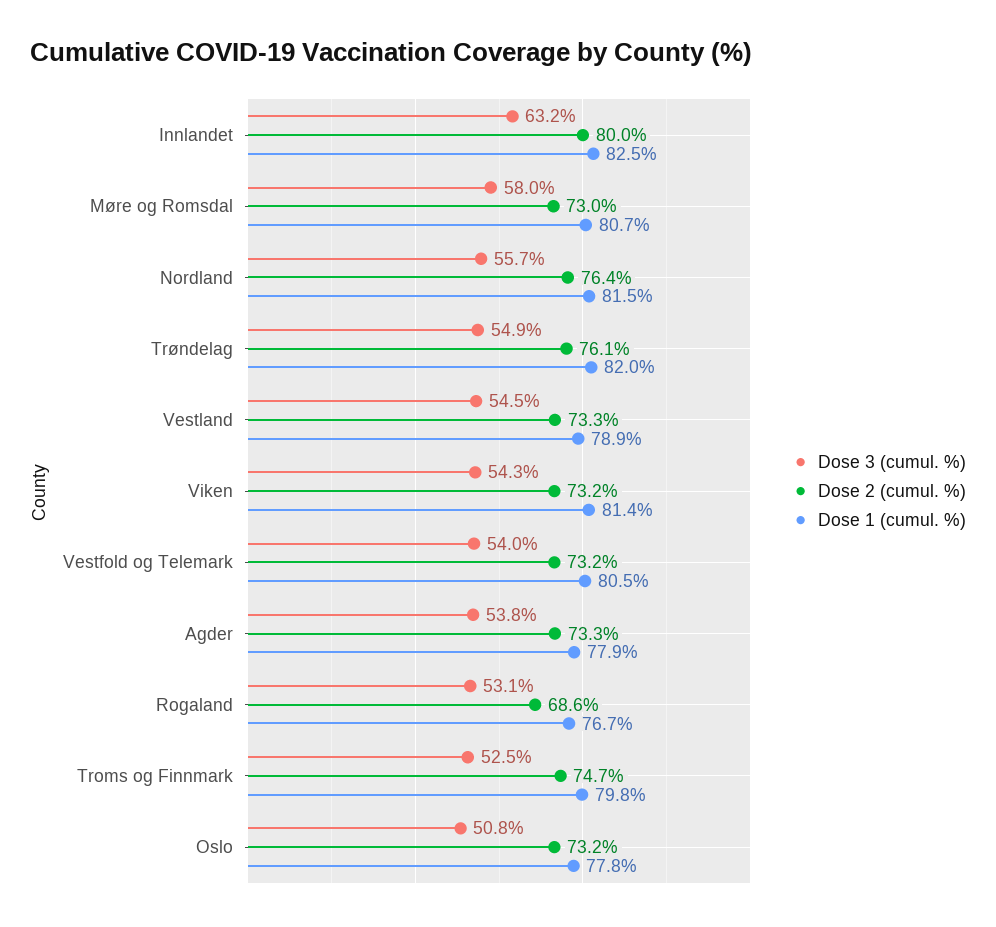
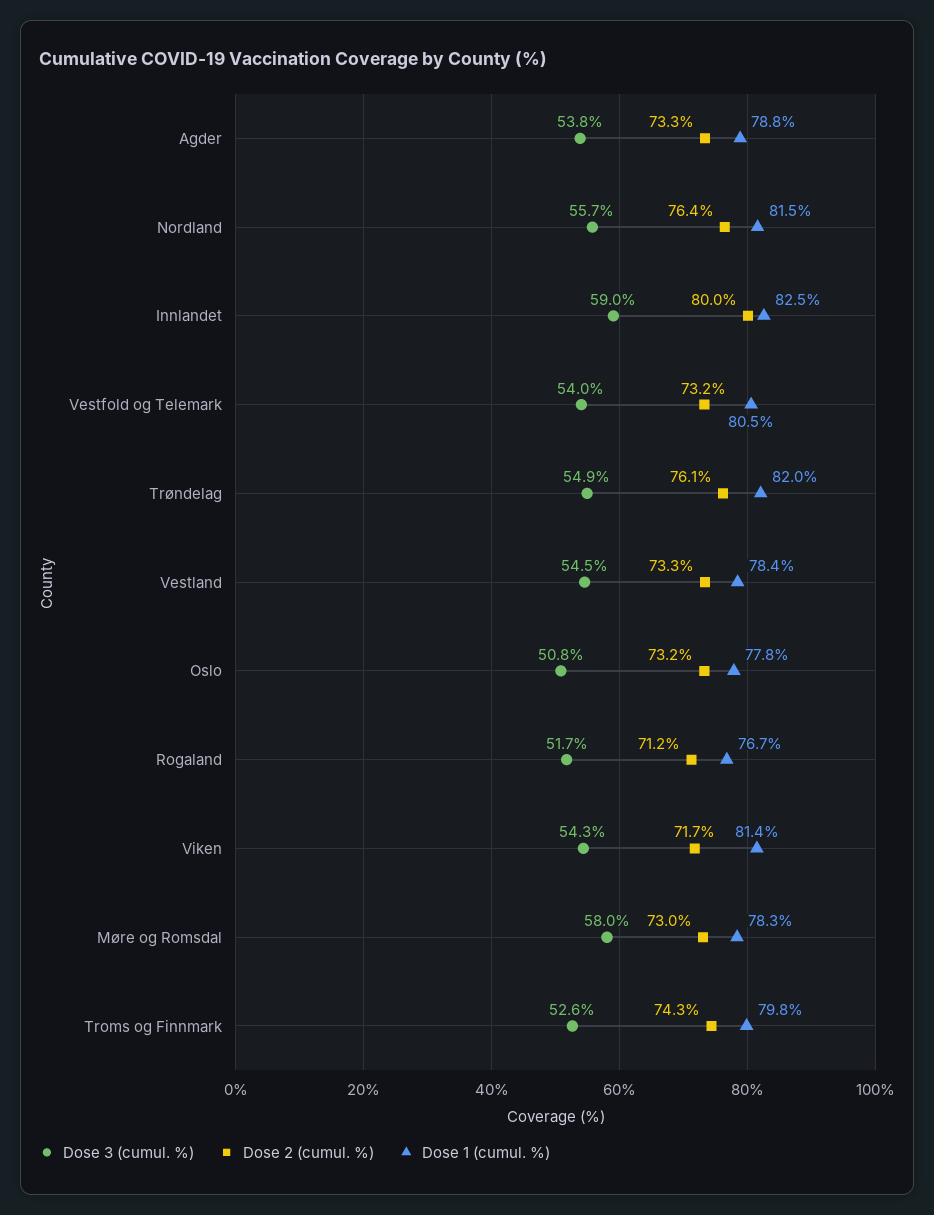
  {
    "Dose 3 (cumul. %)": {
-     "Innlandet": 63.2,
+     "Innlandet": 59,
      "Møre og Romsdal": 58,
      "Nordland": 55.7,
      "Trøndelag": 54.9,
      "Vestland": 54.5,
      "Viken": 54.3,
      "Vestfold og Telemark": 54,
      "Agder": 53.8,
-     "Rogaland": 53.1,
+     "Rogaland": 51.7,
-     "Troms og Finnmark": 52.5,
+     "Troms og Finnmark": 52.6,
      "Oslo": 50.8
    },
    "Dose 2 (cumul. %)": {
      "Innlandet": 80,
      "Møre og Romsdal": 73,
      "Nordland": 76.4,
      "Trøndelag": 76.1,
      "Vestland": 73.3,
-     "Viken": 73.2,
+     "Viken": 71.7,
      "Vestfold og Telemark": 73.2,
      "Agder": 73.3,
-     "Rogaland": 68.6,
+     "Rogaland": 71.2,
-     "Troms og Finnmark": 74.7,
+     "Troms og Finnmark": 74.3,
      "Oslo": 73.2
    },
    "Dose 1 (cumul. %)": {
      "Innlandet": 82.5,
-     "Møre og Romsdal": 80.7,
+     "Møre og Romsdal": 78.3,
      "Nordland": 81.5,
      "Trøndelag": 82,
-     "Vestland": 78.9,
+     "Vestland": 78.4,
      "Viken": 81.4,
      "Vestfold og Telemark": 80.5,
-     "Agder": 77.9,
+     "Agder": 78.8,
      "Rogaland": 76.7,
      "Troms og Finnmark": 79.8,
      "Oslo": 77.8
    }
  }

